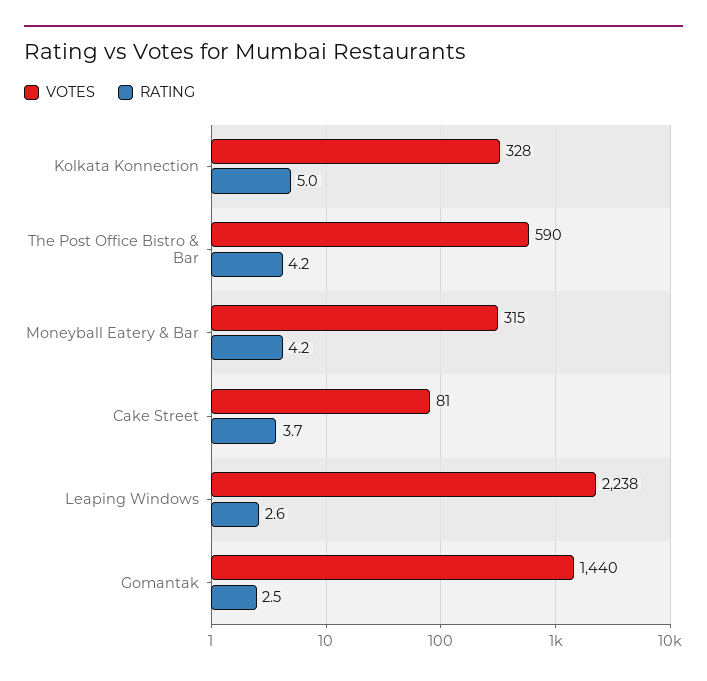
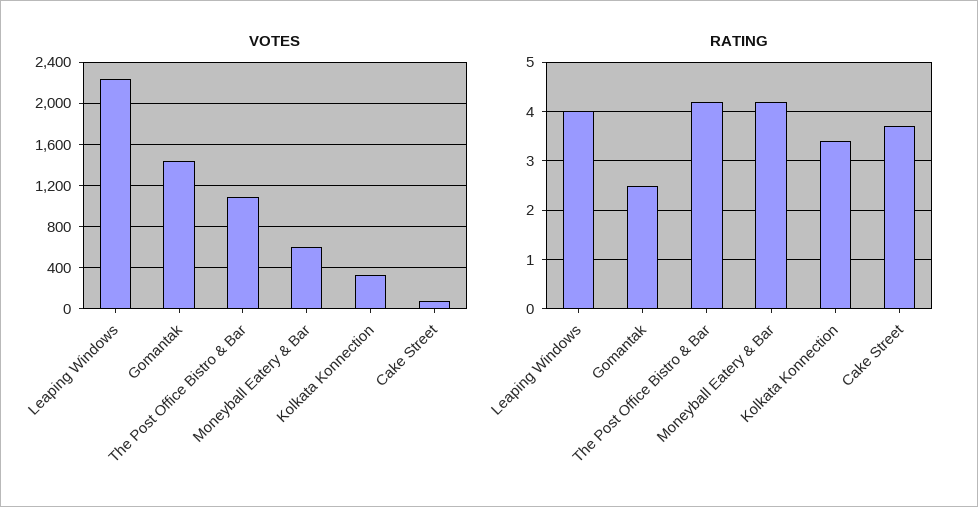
  {
    "VOTES": {
      "Kolkata Konnection": 328,
-     "The Post Office Bistro & Bar": 590,
+     "The Post Office Bistro & Bar": 1100,
-     "Moneyball Eatery & Bar": 315,
+     "Moneyball Eatery & Bar": 600,
      "Cake Street": 81,
      "Leaping Windows": 2238,
      "Gomantak": 1440
    },
    "RATING": {
-     "Kolkata Konnection": 5,
+     "Kolkata Konnection": 3.5,
      "The Post Office Bistro & Bar": 4.2,
      "Moneyball Eatery & Bar": 4.2,
      "Cake Street": 3.7,
-     "Leaping Windows": 2.6,
+     "Leaping Windows": 4,
      "Gomantak": 2.5
    }
  }

